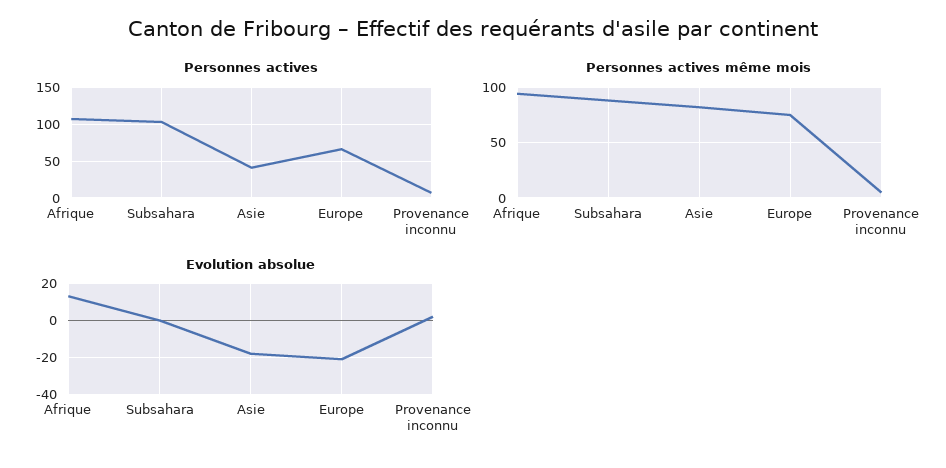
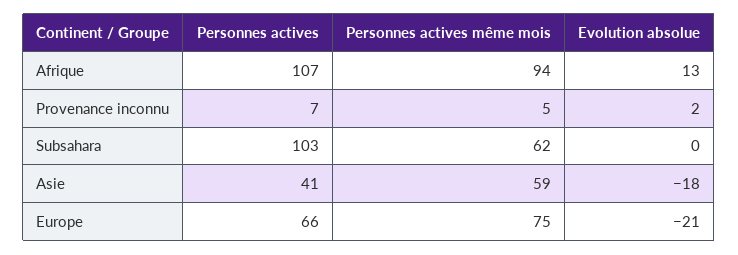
  {
    "Personnes actives": {
      "Afrique": 107,
      "Subsahara": 103,
      "Asie": 41,
      "Europe": 66,
      "Provenance inconnu": 7
    },
    "Personnes actives même mois": {
      "Afrique": 94,
-     "Subsahara": 90,
+     "Subsahara": 62,
-     "Asie": 80,
+     "Asie": 59,
      "Europe": 75,
      "Provenance inconnu": 5
    },
    "Evolution absolue": {
      "Afrique": 13,
      "Subsahara": 0,
      "Asie": -18,
      "Europe": -21,
      "Provenance inconnu": 2
    }
  }

